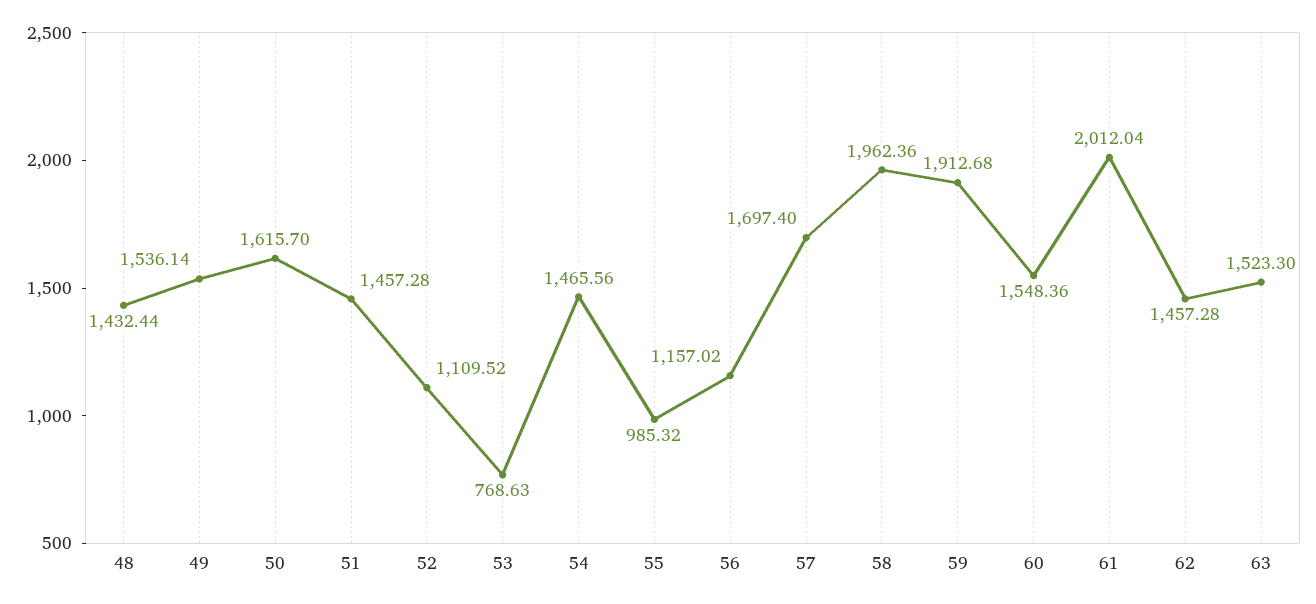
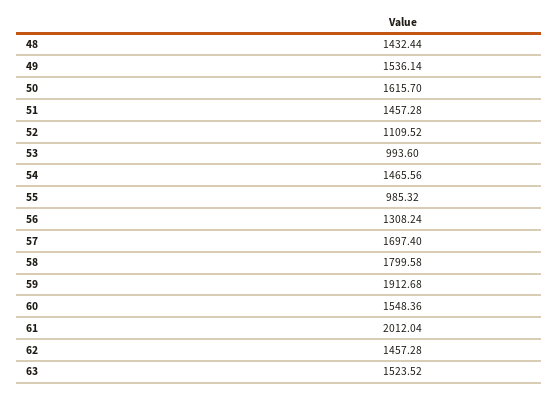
  {
    "48": 1432.44,
    "49": 1536.14,
    "50": 1615.7,
    "51": 1457.28,
    "52": 1109.52,
-   "53": 768.63,
+   "53": 993.6,
    "54": 1465.56,
    "55": 985.32,
-   "56": 1157.02,
+   "56": 1308.24,
    "57": 1697.4,
-   "58": 1962.36,
+   "58": 1799.58,
    "59": 1912.68,
    "60": 1548.36,
    "61": 2012.04,
    "62": 1457.28,
-   "63": 1523.3
+   "63": 1523.52
  }

